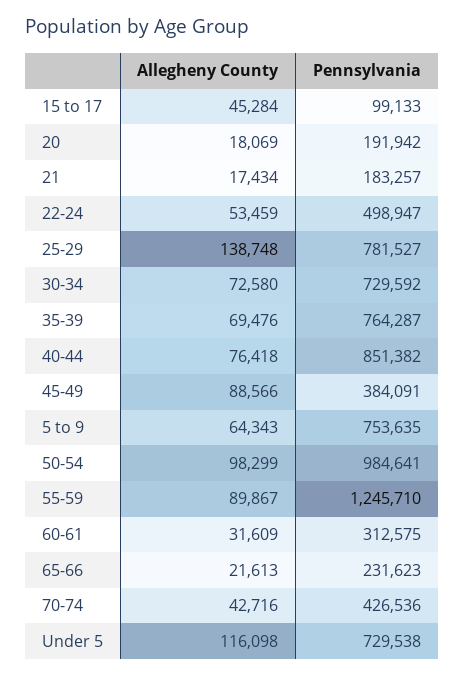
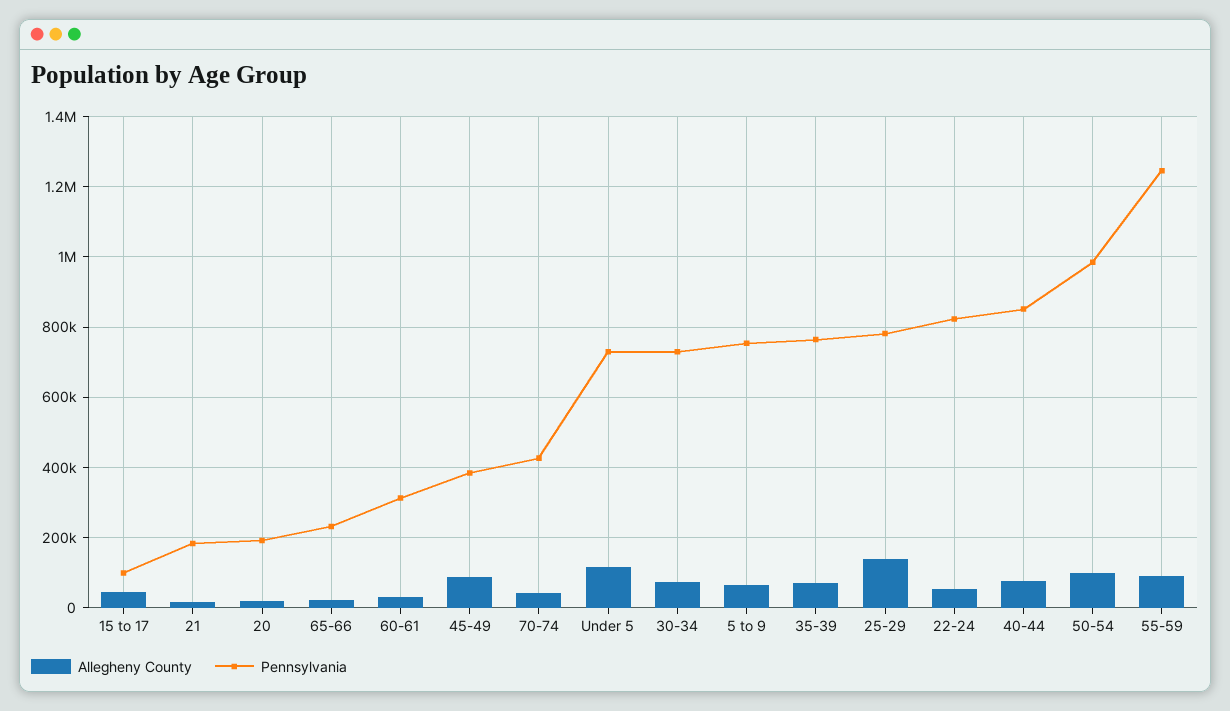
  {
    "Allegheny County": {
      "15 to 17": 45284,
      "20": 18069,
      "21": 17434,
      "22-24": 53459,
      "25-29": 138748,
      "30-34": 72580,
      "35-39": 69476,
      "40-44": 76418,
      "45-49": 88566,
      "5 to 9": 64343,
      "50-54": 98299,
      "55-59": 89867,
      "60-61": 31609,
      "65-66": 21613,
      "70-74": 42716,
      "Under 5": 116098
    },
    "Pennsylvania": {
      "15 to 17": 99133,
      "20": 191942,
      "21": 183257,
-     "22-24": 498947,
+     "22-24": 820000,
      "25-29": 781527,
      "30-34": 729592,
      "35-39": 764287,
      "40-44": 851382,
      "45-49": 384091,
      "5 to 9": 753635,
      "50-54": 984641,
      "55-59": 1245710,
      "60-61": 312575,
      "65-66": 231623,
      "70-74": 426536,
      "Under 5": 729538
    }
  }

